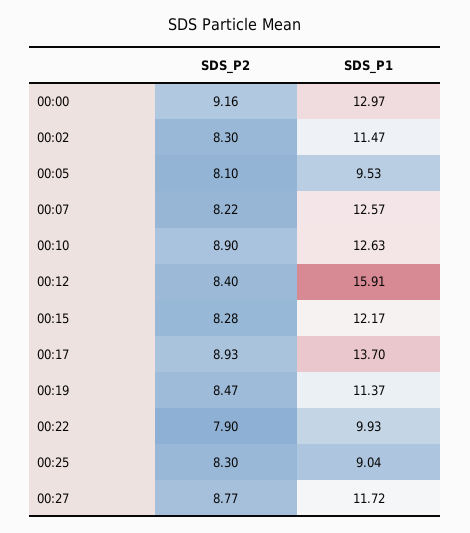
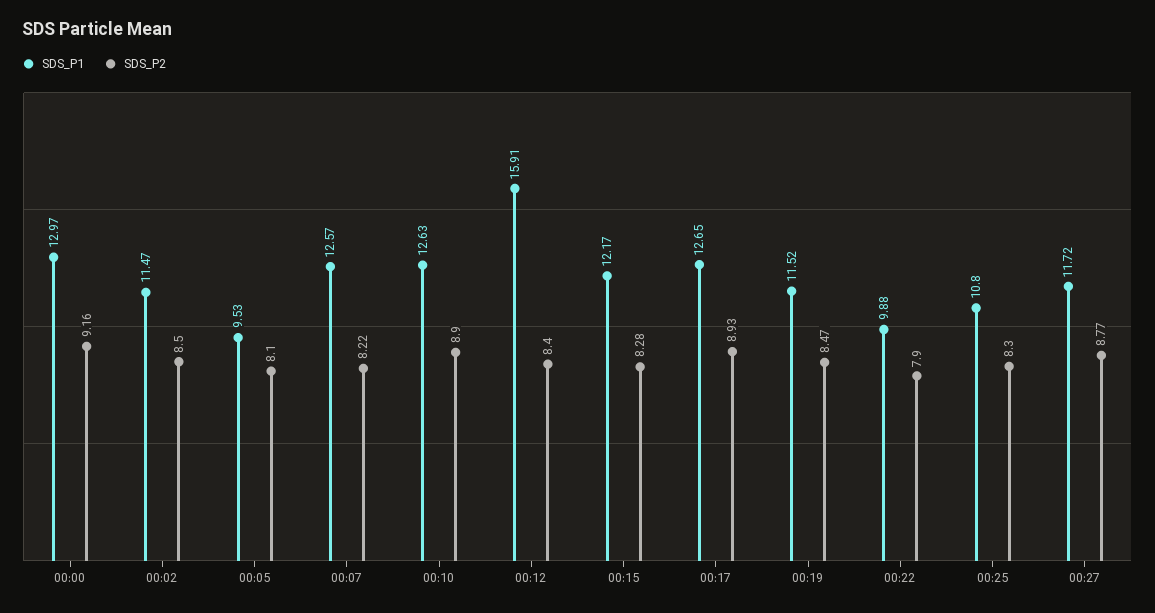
  {
    "SDS_P2": {
      "00:00": 9.16,
-     "00:02": 8.3,
+     "00:02": 8.5,
      "00:05": 8.1,
      "00:07": 8.22,
      "00:10": 8.9,
      "00:12": 8.4,
      "00:15": 8.28,
      "00:17": 8.93,
      "00:19": 8.47,
      "00:22": 7.9,
      "00:25": 8.3,
      "00:27": 8.77
    },
    "SDS_P1": {
      "00:00": 12.97,
      "00:02": 11.47,
      "00:05": 9.53,
      "00:07": 12.57,
      "00:10": 12.63,
      "00:12": 15.91,
      "00:15": 12.17,
-     "00:17": 13.7,
+     "00:17": 12.65,
-     "00:19": 11.37,
+     "00:19": 11.52,
-     "00:22": 9.93,
+     "00:22": 9.88,
-     "00:25": 9.04,
+     "00:25": 10.8,
      "00:27": 11.72
    }
  }

